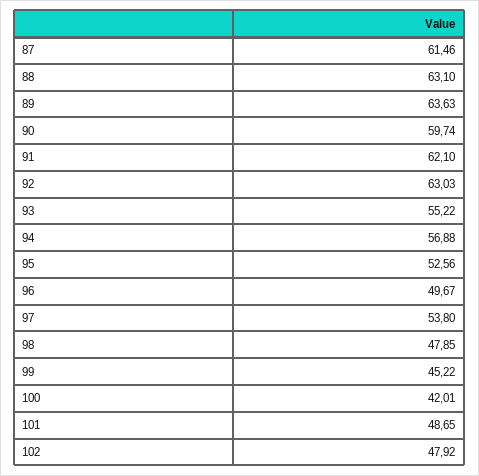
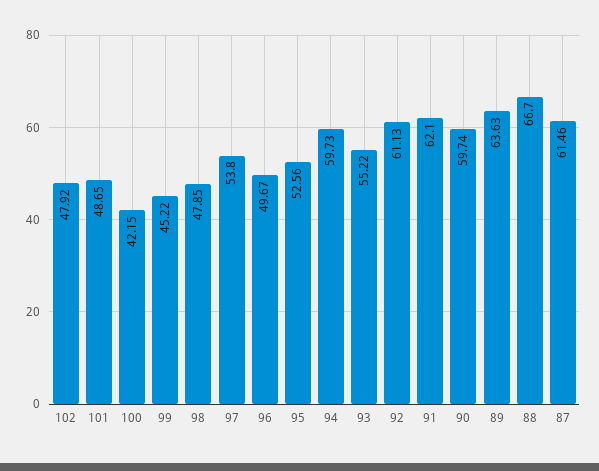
  {
    "87": 61.46,
-   "88": 63.1,
+   "88": 66.7,
    "89": 63.63,
    "90": 59.74,
    "91": 62.1,
-   "92": 63.03,
+   "92": 61.13,
    "93": 55.22,
-   "94": 56.88,
+   "94": 59.73,
    "95": 52.56,
    "96": 49.67,
    "97": 53.8,
    "98": 47.85,
    "99": 45.22,
-   "100": 42.01,
+   "100": 42.15,
    "101": 48.65,
    "102": 47.92
  }

